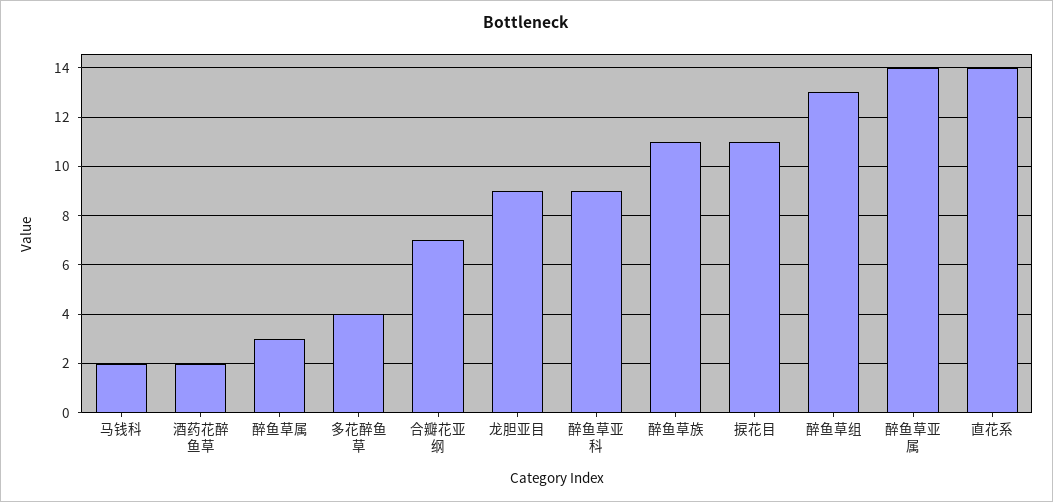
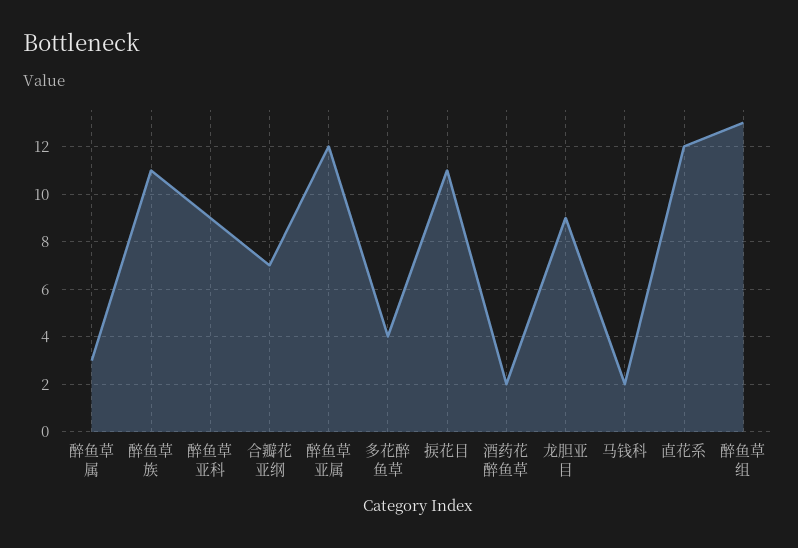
  {
    "马钱科": 2,
    "酒药花醉鱼草": 2,
    "醉鱼草属": 3,
    "多花醉鱼草": 4,
    "合瓣花亚纲": 7,
    "龙胆亚目": 9,
    "醉鱼草亚科": 9,
    "醉鱼草族": 11,
    "捩花目": 11,
    "醉鱼草组": 13,
-   "醉鱼草亚属": 14,
+   "醉鱼草亚属": 12,
-   "直花系": 14
+   "直花系": 12
  }

